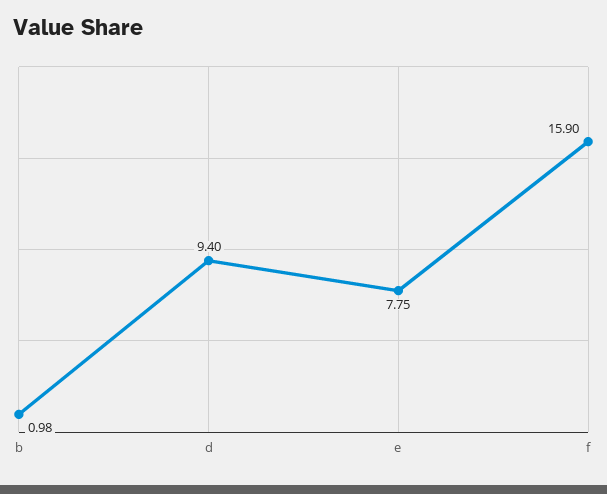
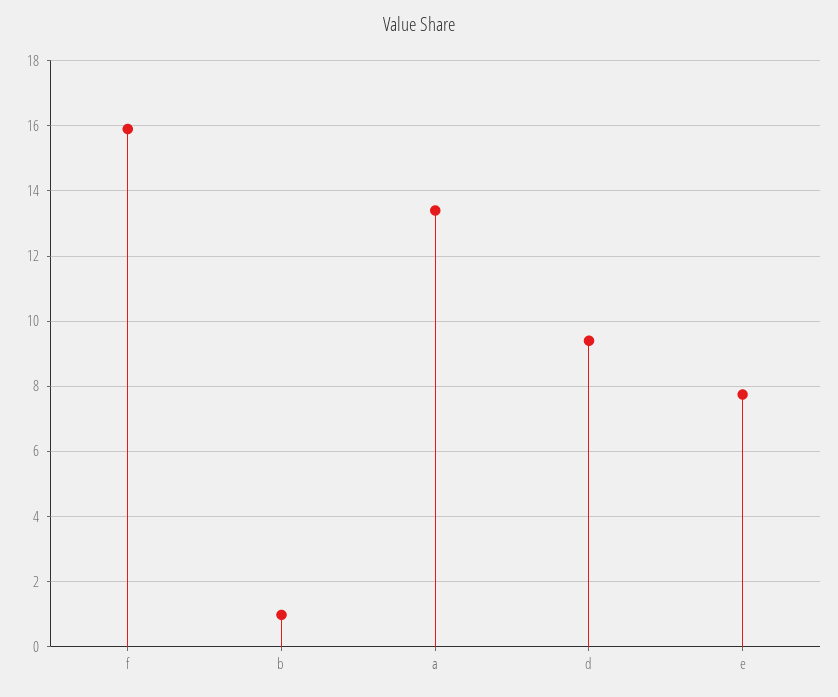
  {
    "b": 0.98,
    "d": 9.4,
    "e": 7.75,
-   "f": 15.9
+   "f": 15.9,
+   "a": 13.4
  }

